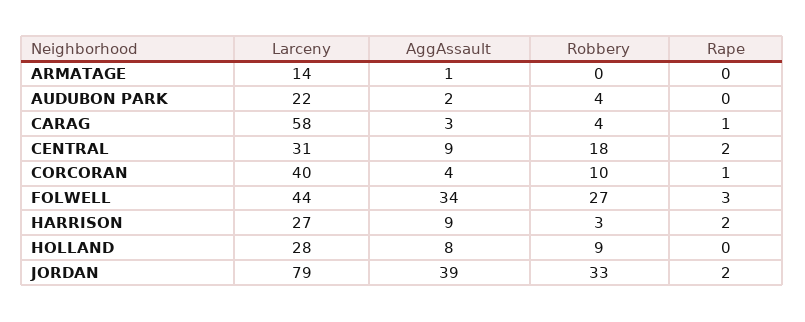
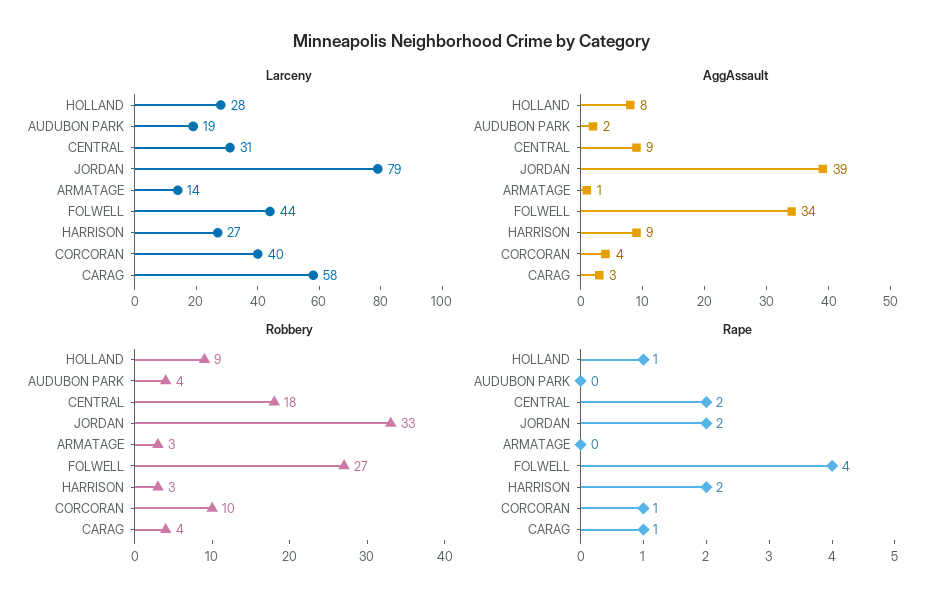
  {
    "Larceny": {
      "ARMATAGE": 14,
-     "AUDUBON PARK": 22,
+     "AUDUBON PARK": 19,
      "CARAG": 58,
      "CENTRAL": 31,
      "CORCORAN": 40,
      "FOLWELL": 44,
      "HARRISON": 27,
      "HOLLAND": 28,
      "JORDAN": 79
    },
    "AggAssault": {
      "ARMATAGE": 1,
      "AUDUBON PARK": 2,
      "CARAG": 3,
      "CENTRAL": 9,
      "CORCORAN": 4,
      "FOLWELL": 34,
      "HARRISON": 9,
      "HOLLAND": 8,
      "JORDAN": 39
    },
    "Robbery": {
-     "ARMATAGE": 0,
+     "ARMATAGE": 3,
      "AUDUBON PARK": 4,
      "CARAG": 4,
      "CENTRAL": 18,
      "CORCORAN": 10,
      "FOLWELL": 27,
      "HARRISON": 3,
      "HOLLAND": 9,
      "JORDAN": 33
    },
    "Rape": {
      "ARMATAGE": 0,
      "AUDUBON PARK": 0,
      "CARAG": 1,
      "CENTRAL": 2,
      "CORCORAN": 1,
-     "FOLWELL": 3,
+     "FOLWELL": 4,
      "HARRISON": 2,
-     "HOLLAND": 0,
+     "HOLLAND": 1,
      "JORDAN": 2
    }
  }

